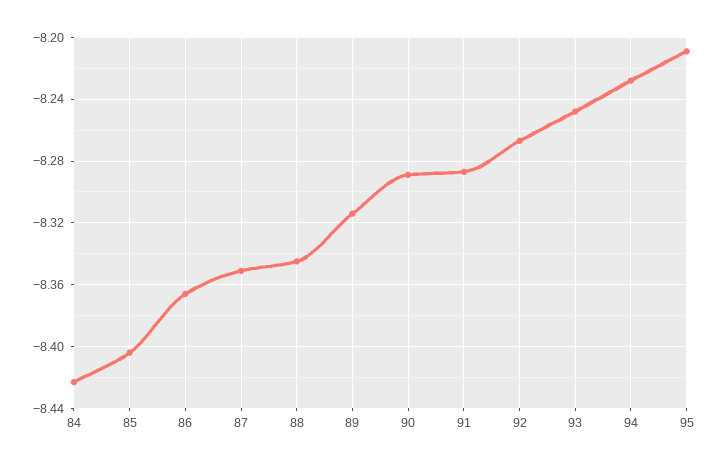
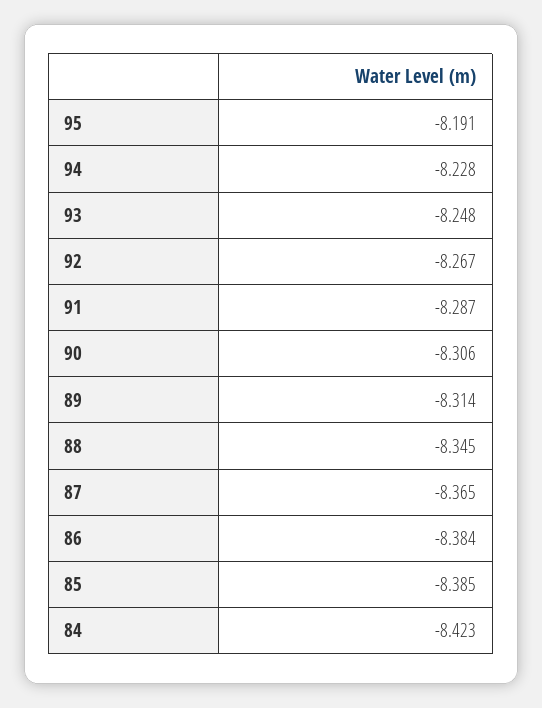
  {
    "84": -8.423,
-   "85": -8.405,
+   "85": -8.385,
-   "86": -8.365,
+   "86": -8.384,
-   "87": -8.35,
+   "87": -8.365,
    "88": -8.345,
    "89": -8.314,
-   "90": -8.29,
+   "90": -8.306,
    "91": -8.287,
    "92": -8.267,
    "93": -8.248,
    "94": -8.228,
-   "95": -8.21
+   "95": -8.191
  }

